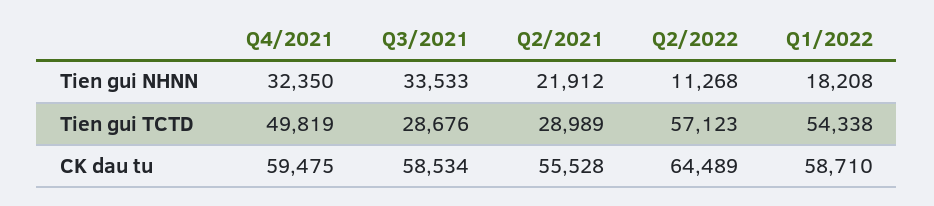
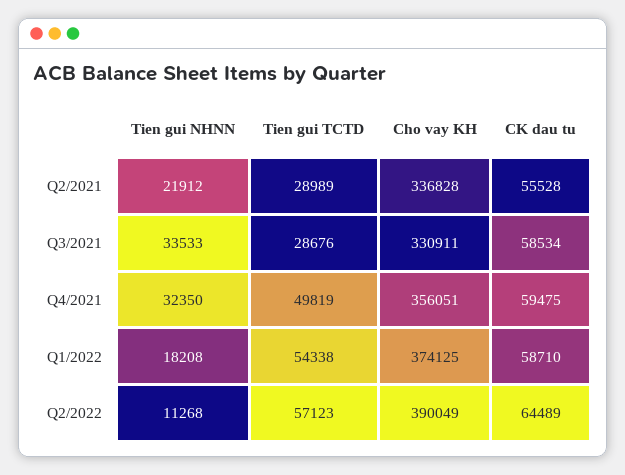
  {
    "Q4/2021": {
      "Tien gui NHNN": 32350,
      "Tien gui TCTD": 49819,
-     "CK dau tu": 59475
+     "CK dau tu": 59475,
+     "Cho vay KH": 356051
    },
    "Q3/2021": {
      "Tien gui NHNN": 33533,
      "Tien gui TCTD": 28676,
-     "CK dau tu": 58534
+     "CK dau tu": 58534,
+     "Cho vay KH": 330911
    },
    "Q2/2021": {
      "Tien gui NHNN": 21912,
      "Tien gui TCTD": 28989,
-     "CK dau tu": 55528
+     "CK dau tu": 55528,
+     "Cho vay KH": 336828
    },
    "Q2/2022": {
      "Tien gui NHNN": 11268,
      "Tien gui TCTD": 57123,
-     "CK dau tu": 64489
+     "CK dau tu": 64489,
+     "Cho vay KH": 390049
    },
    "Q1/2022": {
      "Tien gui NHNN": 18208,
      "Tien gui TCTD": 54338,
-     "CK dau tu": 58710
+     "CK dau tu": 58710,
+     "Cho vay KH": 374125
    }
  }

